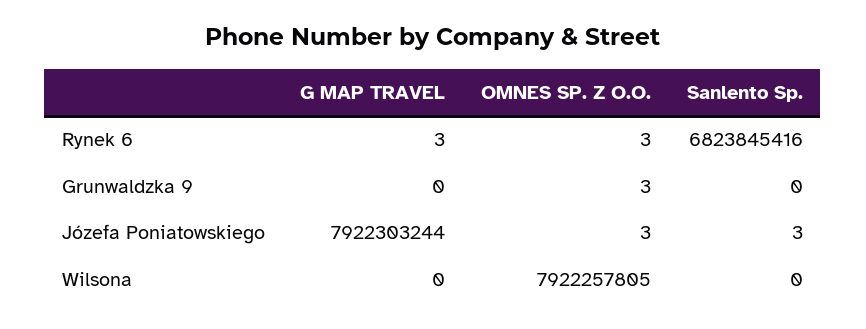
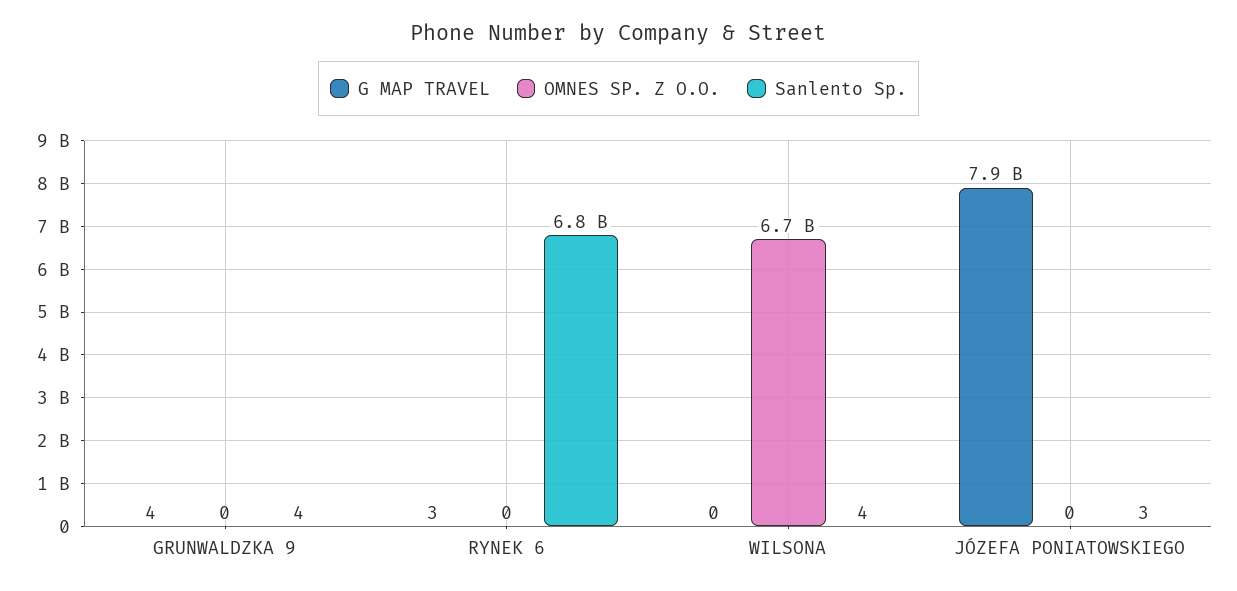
  {
    "G MAP TRAVEL": {
      "Rynek 6": 3,
-     "Grunwaldzka 9": 0,
+     "Grunwaldzka 9": 4,
      "Józefa Poniatowskiego": 7922303244,
      "Wilsona": 0
    },
    "OMNES SP. Z O.O.": {
-     "Rynek 6": 3,
+     "Rynek 6": 0,
-     "Grunwaldzka 9": 3,
+     "Grunwaldzka 9": 0,
-     "Józefa Poniatowskiego": 3,
+     "Józefa Poniatowskiego": 0,
-     "Wilsona": 7922257805
+     "Wilsona": 6700000000
    },
    "Sanlento Sp.": {
      "Rynek 6": 6823845416,
-     "Grunwaldzka 9": 0,
+     "Grunwaldzka 9": 4,
      "Józefa Poniatowskiego": 3,
-     "Wilsona": 0
+     "Wilsona": 4
    }
  }

